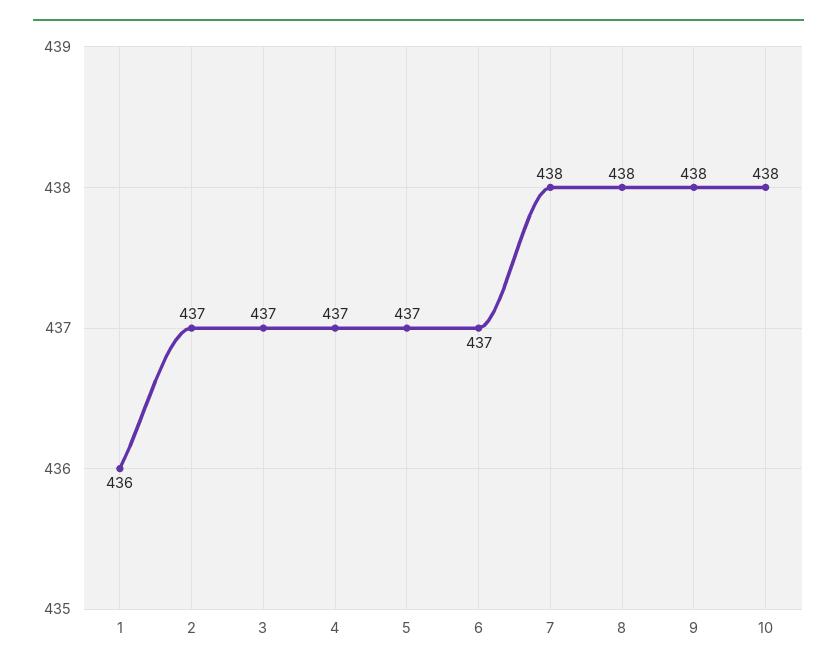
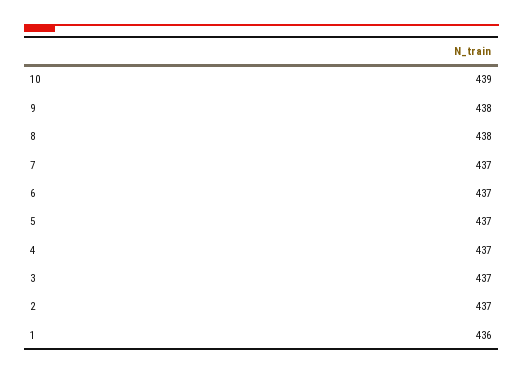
  {
    "1": 436,
    "2": 437,
    "3": 437,
    "4": 437,
    "5": 437,
    "6": 437,
-   "7": 438,
+   "7": 437,
    "8": 438,
    "9": 438,
-   "10": 438
+   "10": 439
  }

